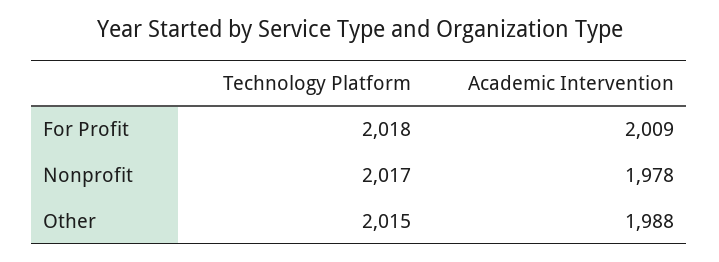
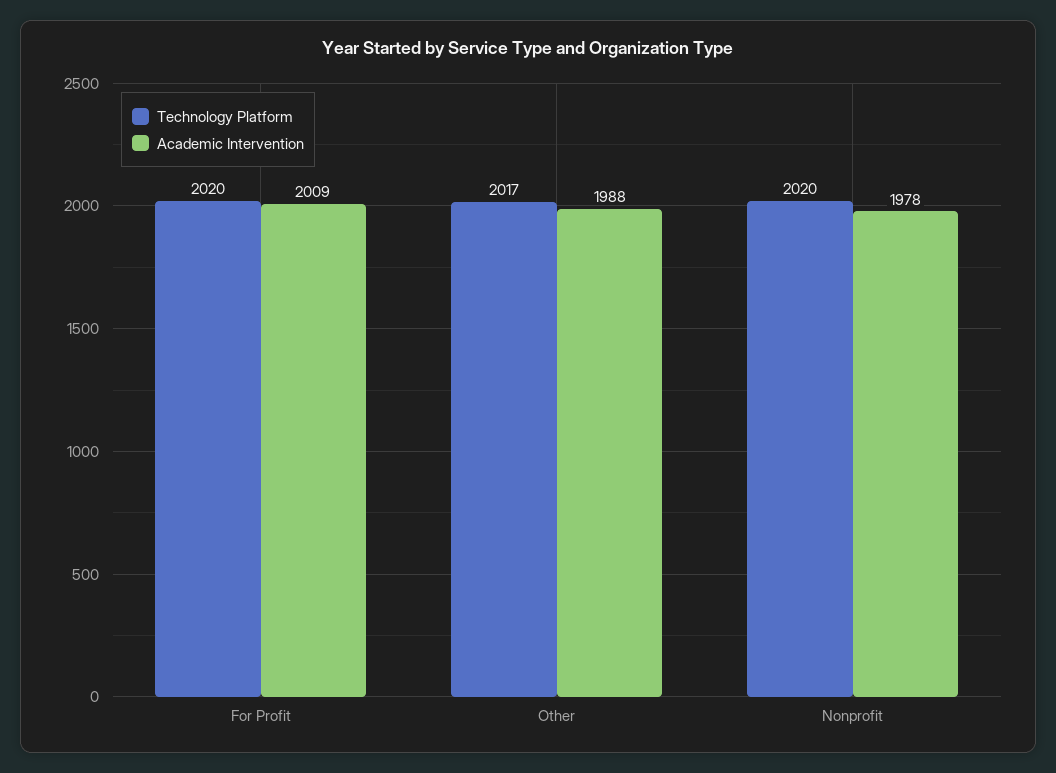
  {
    "Technology Platform": {
-     "For Profit": 2018,
+     "For Profit": 2020,
-     "Nonprofit": 2017,
+     "Nonprofit": 2020,
-     "Other": 2015
+     "Other": 2017
    },
    "Academic Intervention": {
      "For Profit": 2009,
      "Nonprofit": 1978,
      "Other": 1988
    }
  }

